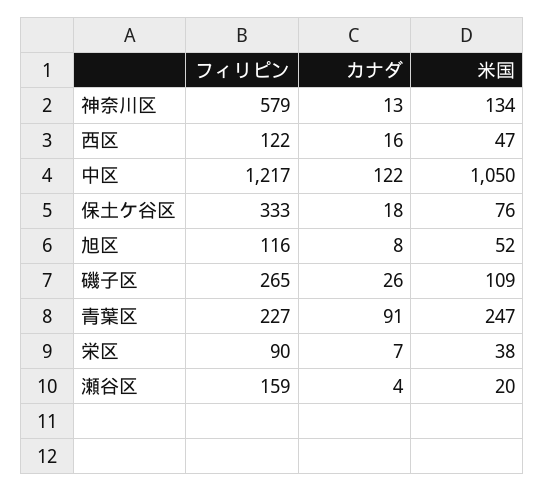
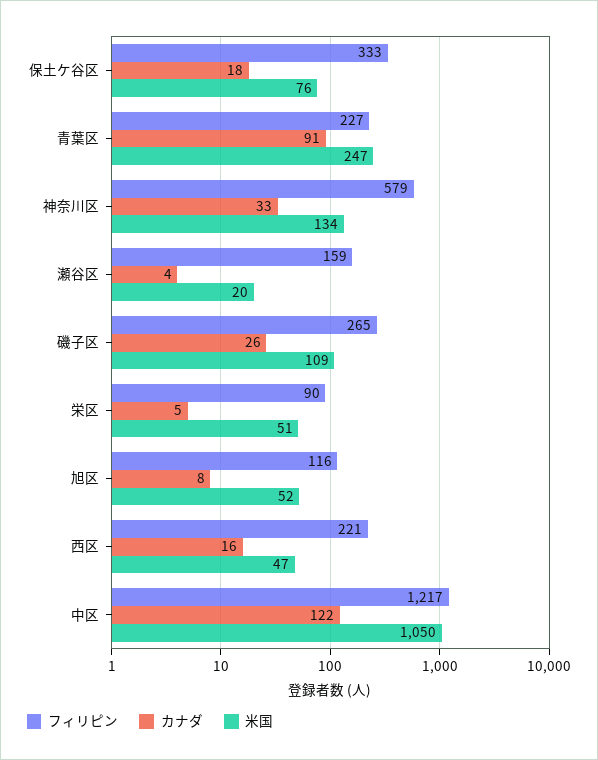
  {
    "フィリピン": {
      "神奈川区": 579,
-     "西区": 122,
+     "西区": 221,
      "中区": 1217,
      "保土ケ谷区": 333,
      "旭区": 116,
      "磯子区": 265,
      "青葉区": 227,
      "栄区": 90,
      "瀬谷区": 159
    },
    "カナダ": {
-     "神奈川区": 13,
+     "神奈川区": 33,
      "西区": 16,
      "中区": 122,
      "保土ケ谷区": 18,
      "旭区": 8,
      "磯子区": 26,
      "青葉区": 91,
-     "栄区": 7,
+     "栄区": 5,
      "瀬谷区": 4
    },
    "米国": {
      "神奈川区": 134,
      "西区": 47,
      "中区": 1050,
      "保土ケ谷区": 76,
      "旭区": 52,
      "磯子区": 109,
      "青葉区": 247,
-     "栄区": 38,
+     "栄区": 51,
      "瀬谷区": 20
    }
  }

